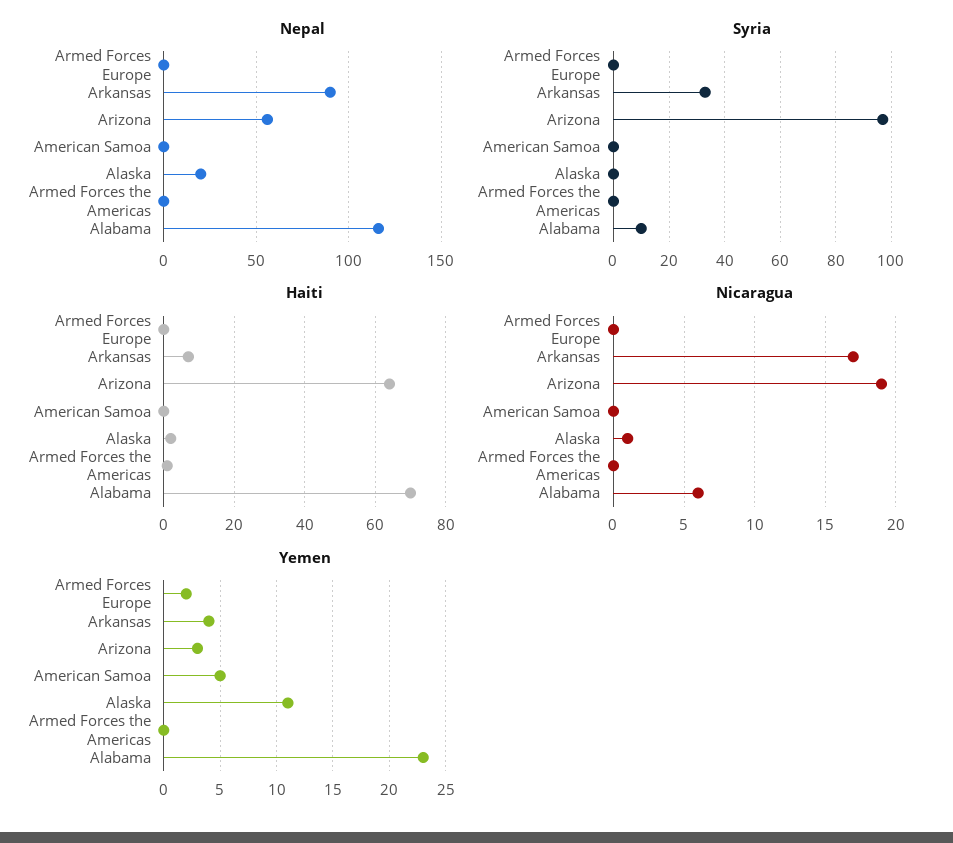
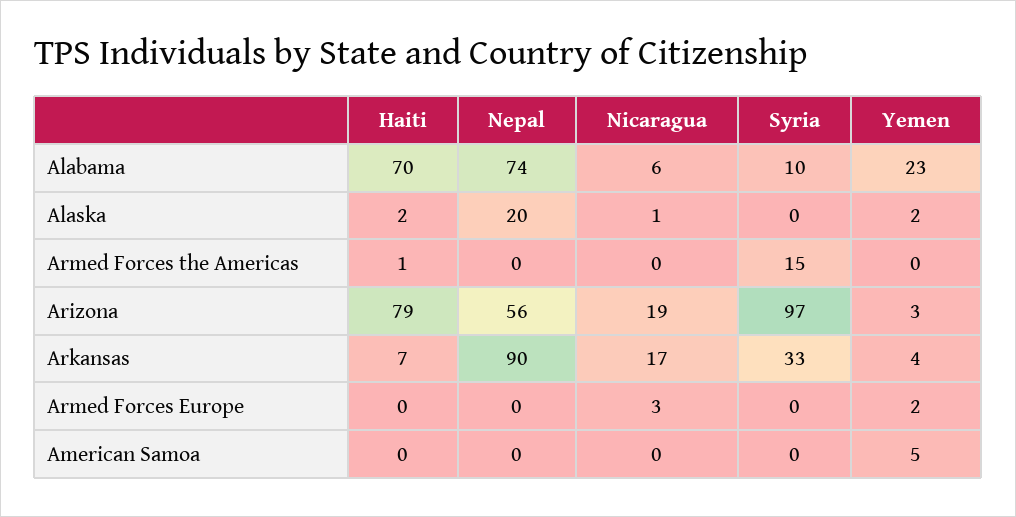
  {
    "Nepal": {
      "Armed Forces Europe": 0,
      "Arkansas": 90,
      "Arizona": 56,
      "American Samoa": 0,
      "Alaska": 20,
      "Armed Forces the Americas": 0,
-     "Alabama": 115
+     "Alabama": 74
    },
    "Syria": {
      "Armed Forces Europe": 0,
      "Arkansas": 33,
      "Arizona": 97,
      "American Samoa": 0,
      "Alaska": 0,
-     "Armed Forces the Americas": 0,
+     "Armed Forces the Americas": 15,
      "Alabama": 10
    },
    "Haiti": {
      "Armed Forces Europe": 0,
      "Arkansas": 7,
-     "Arizona": 65,
+     "Arizona": 79,
      "American Samoa": 0,
      "Alaska": 2,
      "Armed Forces the Americas": 1,
      "Alabama": 70
    },
    "Nicaragua": {
-     "Armed Forces Europe": 0,
+     "Armed Forces Europe": 3,
      "Arkansas": 17,
      "Arizona": 19,
      "American Samoa": 0,
      "Alaska": 1,
      "Armed Forces the Americas": 0,
      "Alabama": 6
    },
    "Yemen": {
      "Armed Forces Europe": 2,
      "Arkansas": 4,
      "Arizona": 3,
      "American Samoa": 5,
-     "Alaska": 11,
+     "Alaska": 2,
      "Armed Forces the Americas": 0,
      "Alabama": 23
    }
  }

